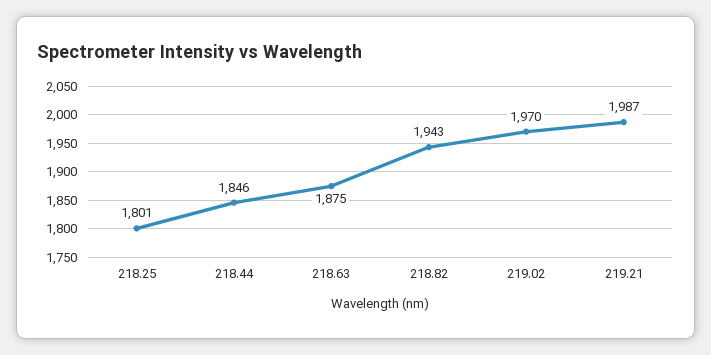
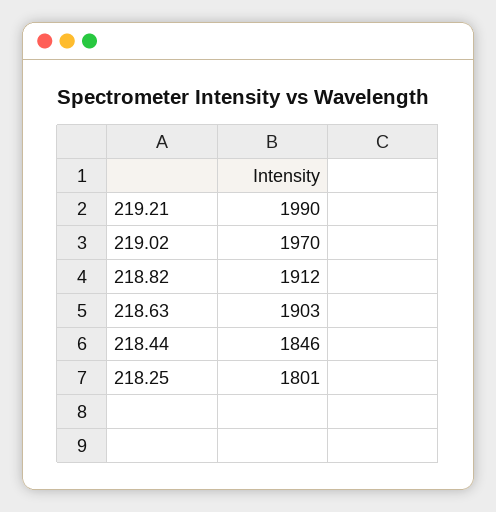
  {
    "218.25": 1801,
    "218.44": 1846,
-   "218.63": 1875,
+   "218.63": 1903,
-   "218.82": 1943,
+   "218.82": 1912,
    "219.02": 1970,
-   "219.21": 1987
+   "219.21": 1990
  }

